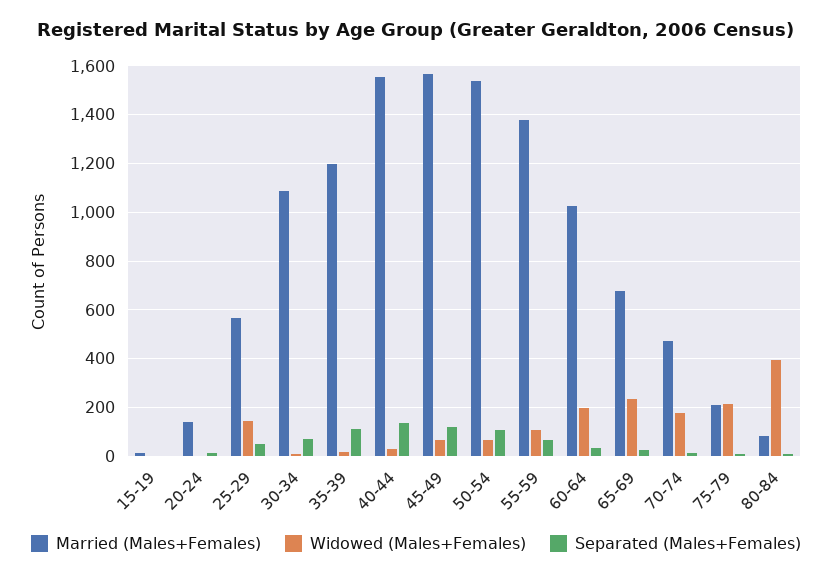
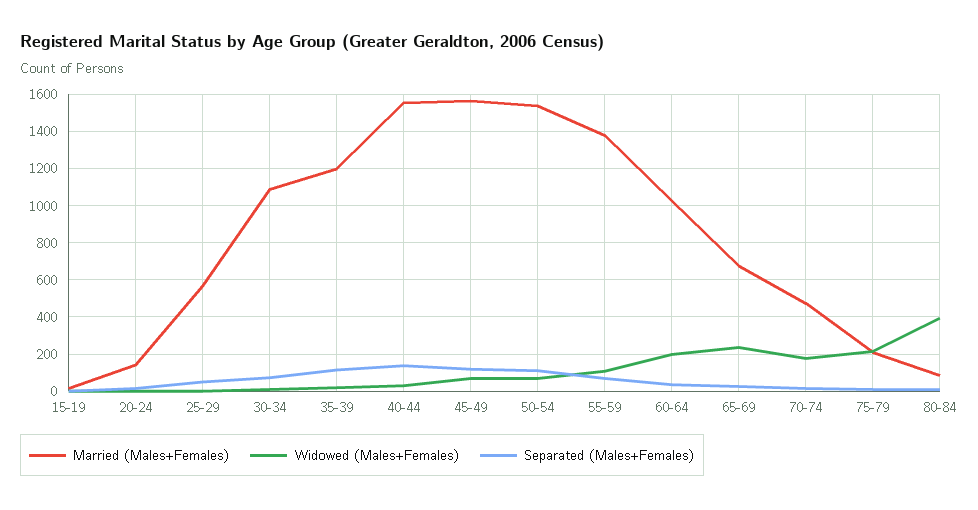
  {
    "Married (Males+Females)": {
      "15-19": 25,
      "20-24": 150,
      "25-29": 575,
      "30-34": 1100,
      "35-39": 1200,
      "40-44": 1550,
      "45-49": 1575,
      "50-54": 1550,
      "55-59": 1375,
      "60-64": 1025,
      "65-69": 675,
      "70-74": 475,
      "75-79": 200,
      "80-84": 75
    },
    "Widowed (Males+Females)": {
      "15-19": 0,
      "20-24": 0,
-     "25-29": 150,
+     "25-29": 0,
      "30-34": 0,
      "35-39": 25,
      "40-44": 25,
      "45-49": 75,
      "50-54": 75,
      "55-59": 100,
      "60-64": 200,
      "65-69": 225,
      "70-74": 175,
      "75-79": 225,
      "80-84": 400
    },
    "Separated (Males+Females)": {
      "15-19": 0,
      "20-24": 25,
      "25-29": 50,
      "30-34": 75,
      "35-39": 125,
      "40-44": 125,
      "45-49": 125,
      "50-54": 100,
      "55-59": 75,
      "60-64": 25,
      "65-69": 25,
      "70-74": 25,
      "75-79": 0,
      "80-84": 0
    }
  }

